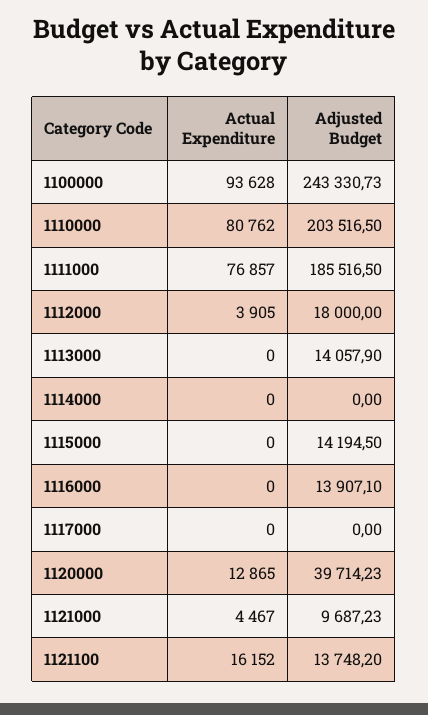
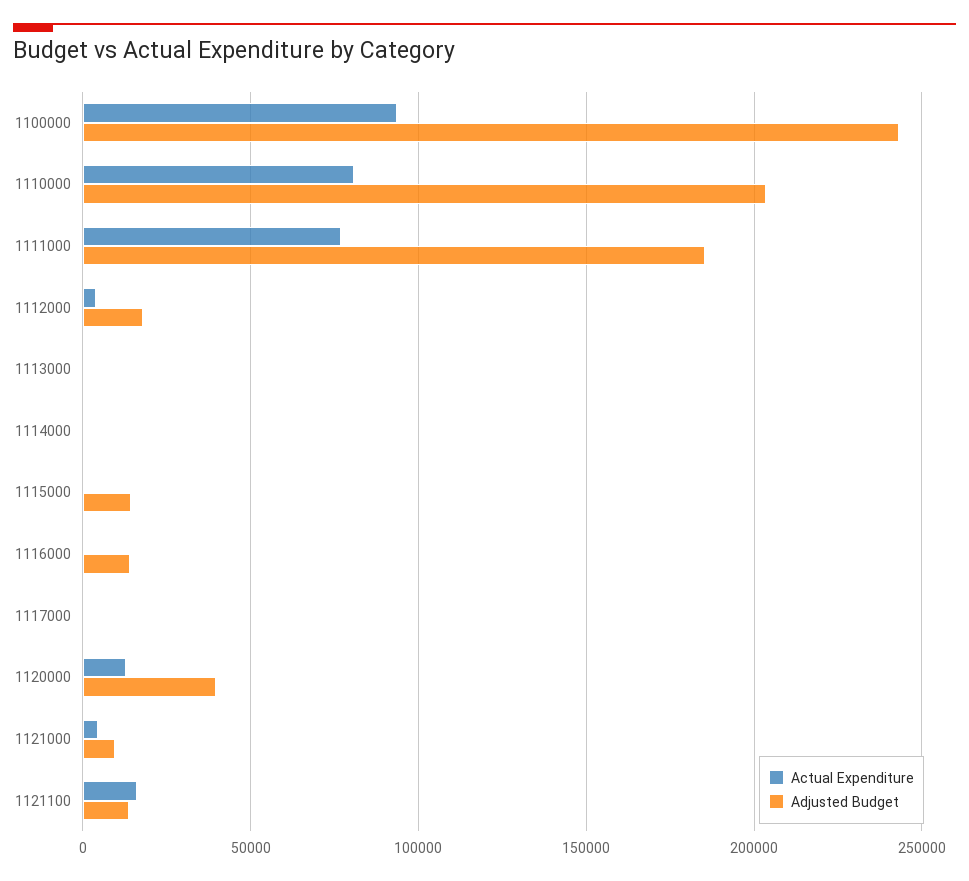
  {
    "Actual Expenditure": {
      "1100000": 93628,
      "1110000": 80762,
      "1111000": 76857,
      "1112000": 3905,
      "1113000": 0,
      "1114000": 0,
      "1115000": 0,
      "1116000": 0,
      "1117000": 0,
      "1120000": 12865,
      "1121000": 4467,
      "1121100": 16152
    },
    "Adjusted Budget": {
      "1100000": 243330.73,
      "1110000": 203516.5,
      "1111000": 185516.5,
      "1112000": 18000,
-     "1113000": 14057.9,
+     "1113000": 0,
      "1114000": 0,
      "1115000": 14194.5,
      "1116000": 13907.1,
      "1117000": 0,
      "1120000": 39714.23,
      "1121000": 9687.23,
      "1121100": 13748.2
    }
  }

